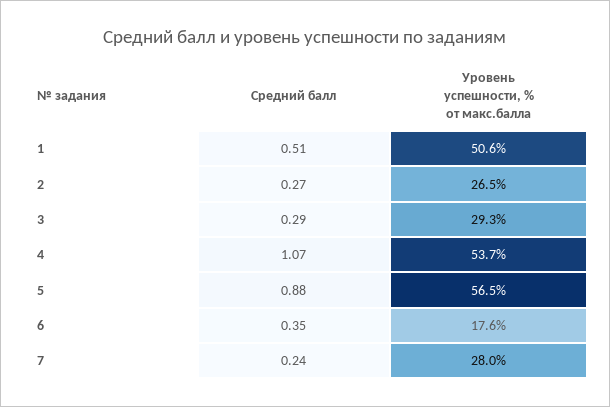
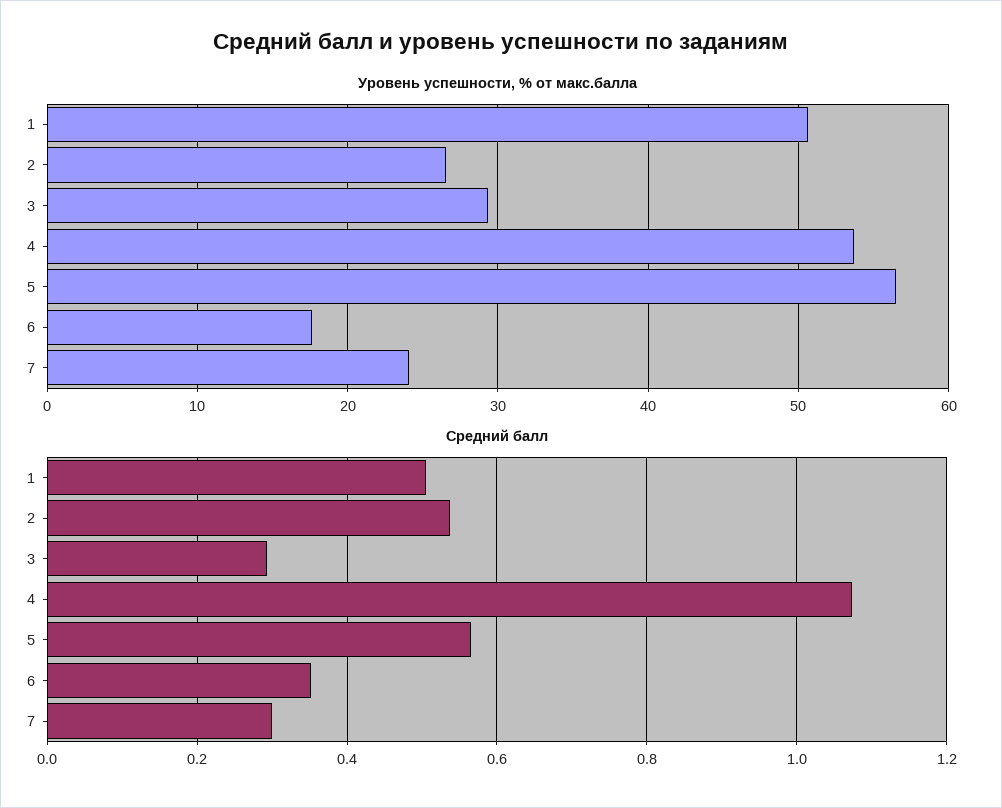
  {
    "Средний балл": {
      "1": 0.51,
-     "2": 0.27,
+     "2": 0.54,
      "3": 0.29,
      "4": 1.07,
-     "5": 0.88,
+     "5": 0.56,
      "6": 0.35,
-     "7": 0.24
+     "7": 0.3
    },
    "Уровень успешности, % от макс.балла": {
      "1": 50.6,
      "2": 26.5,
      "3": 29.3,
      "4": 53.7,
      "5": 56.5,
      "6": 17.6,
-     "7": 28
+     "7": 24
    }
  }

